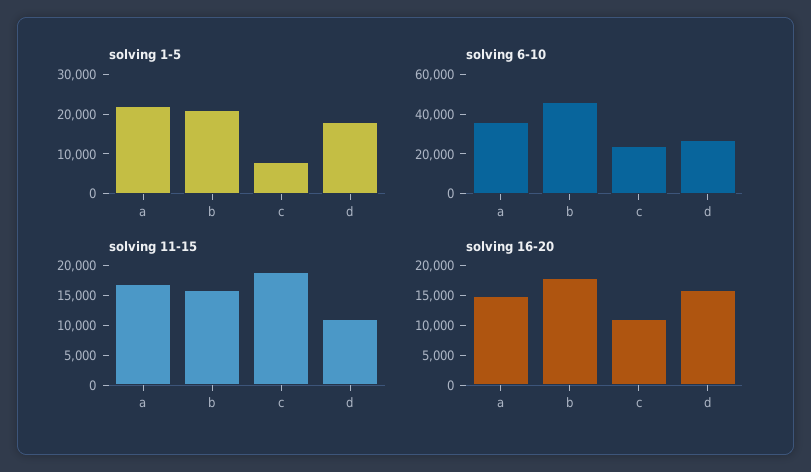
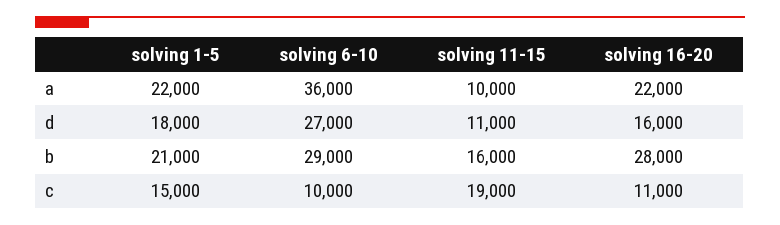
  {
    "solving 1-5": {
      "a": 22000,
      "b": 21000,
-     "c": 7500,
+     "c": 15000,
      "d": 18000
    },
    "solving 6-10": {
      "a": 36000,
-     "b": 45000,
+     "b": 29000,
-     "c": 25000,
+     "c": 10000,
      "d": 27000
    },
    "solving 11-15": {
-     "a": 17500,
+     "a": 10000,
      "b": 16000,
      "c": 19000,
      "d": 11000
    },
    "solving 16-20": {
-     "a": 15000,
+     "a": 22000,
-     "b": 17500,
+     "b": 28000,
      "c": 11000,
      "d": 16000
    }
  }

